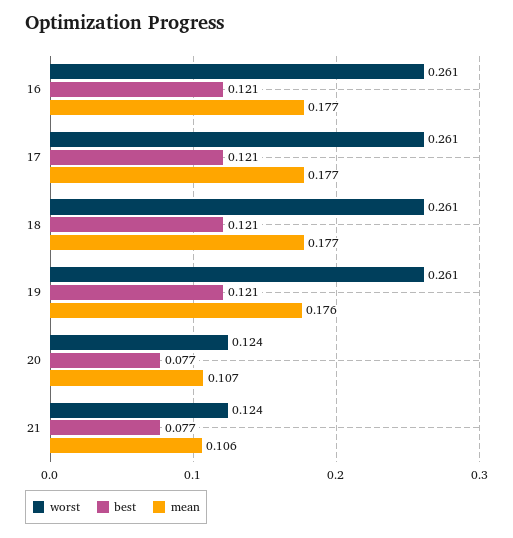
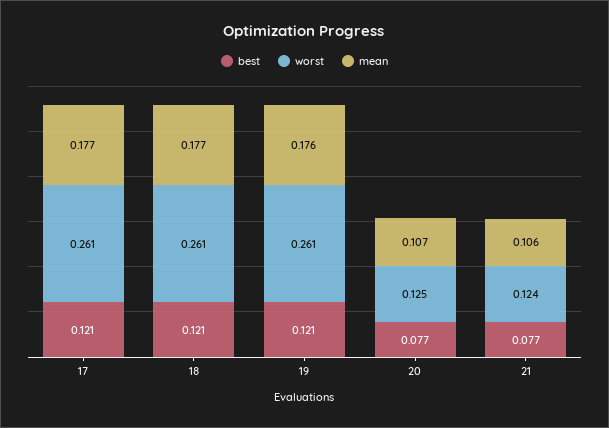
  {
    "worst": {
-     "16": 0.261,
      "17": 0.261,
      "18": 0.261,
      "19": 0.261,
-     "20": 0.124,
+     "20": 0.125,
      "21": 0.124
    },
    "best": {
-     "16": 0.121,
      "17": 0.121,
      "18": 0.121,
      "19": 0.121,
      "20": 0.077,
      "21": 0.077
    },
    "mean": {
-     "16": 0.177,
      "17": 0.177,
      "18": 0.177,
      "19": 0.176,
      "20": 0.107,
      "21": 0.106
    }
  }

